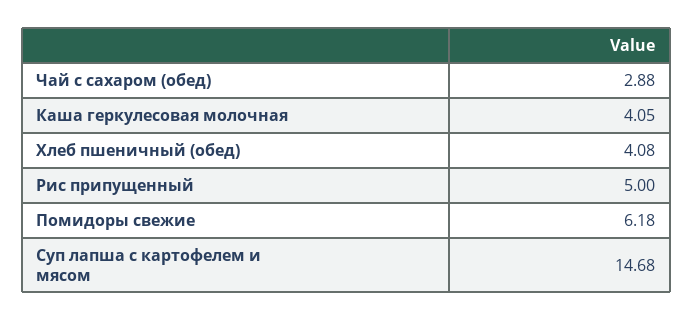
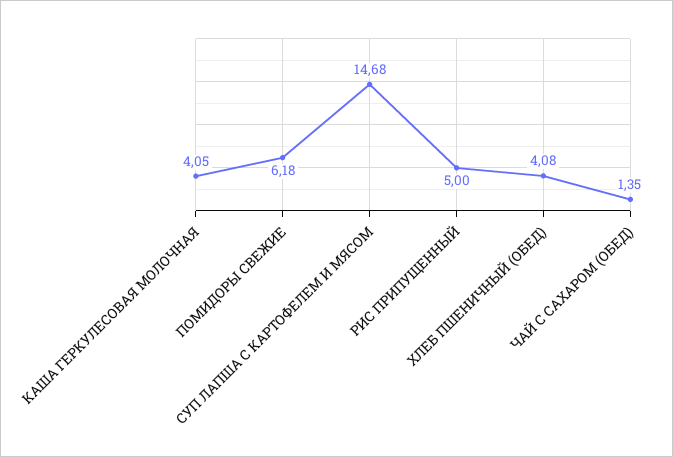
  {
-   "Чай с сахаром (обед)": 2.88,
+   "Чай с сахаром (обед)": 1.35,
    "Каша геркулесовая молочная": 4.05,
    "Хлеб пшеничный (обед)": 4.08,
    "Рис припущенный": 5,
    "Помидоры свежие": 6.18,
    "Суп лапша с картофелем и мясом": 14.68
  }

